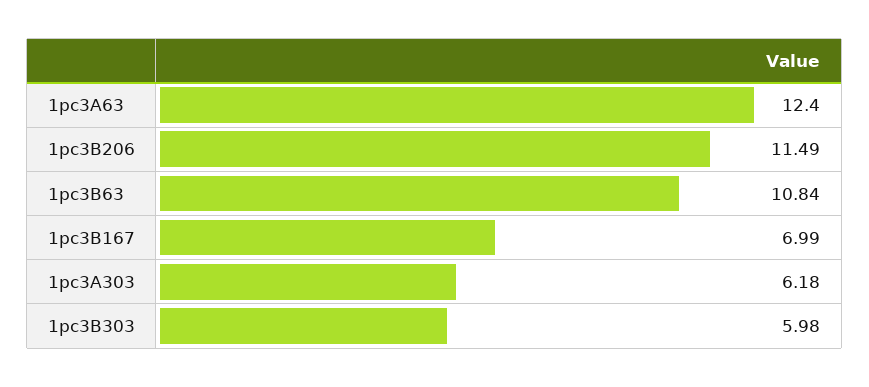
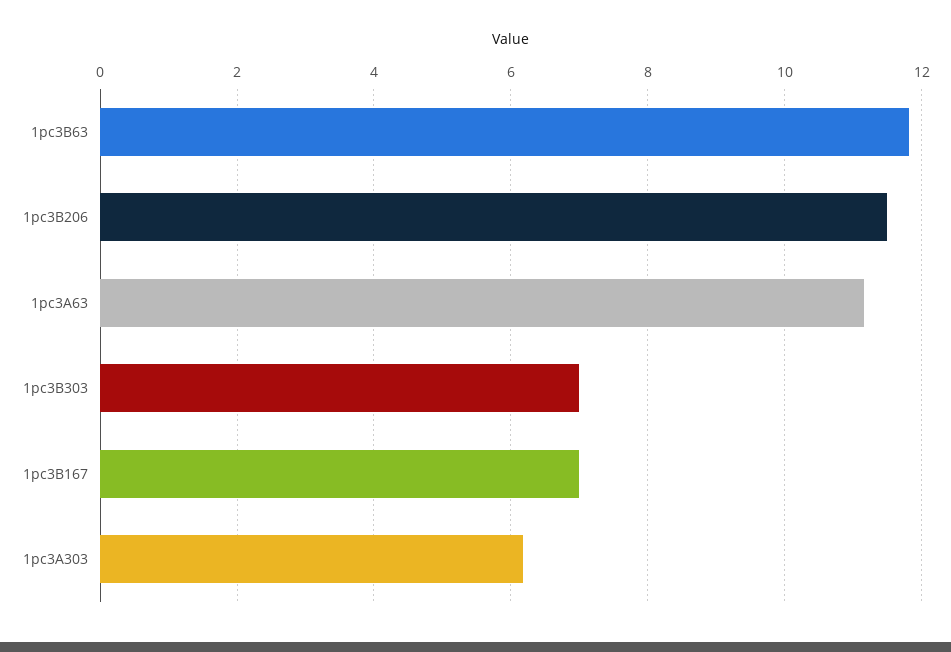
  {
-   "1pc3A63": 12.4,
+   "1pc3A63": 11.2,
    "1pc3B206": 11.49,
-   "1pc3B63": 10.84,
+   "1pc3B63": 11.8,
    "1pc3B167": 6.99,
    "1pc3A303": 6.18,
-   "1pc3B303": 5.98
+   "1pc3B303": 7
  }

